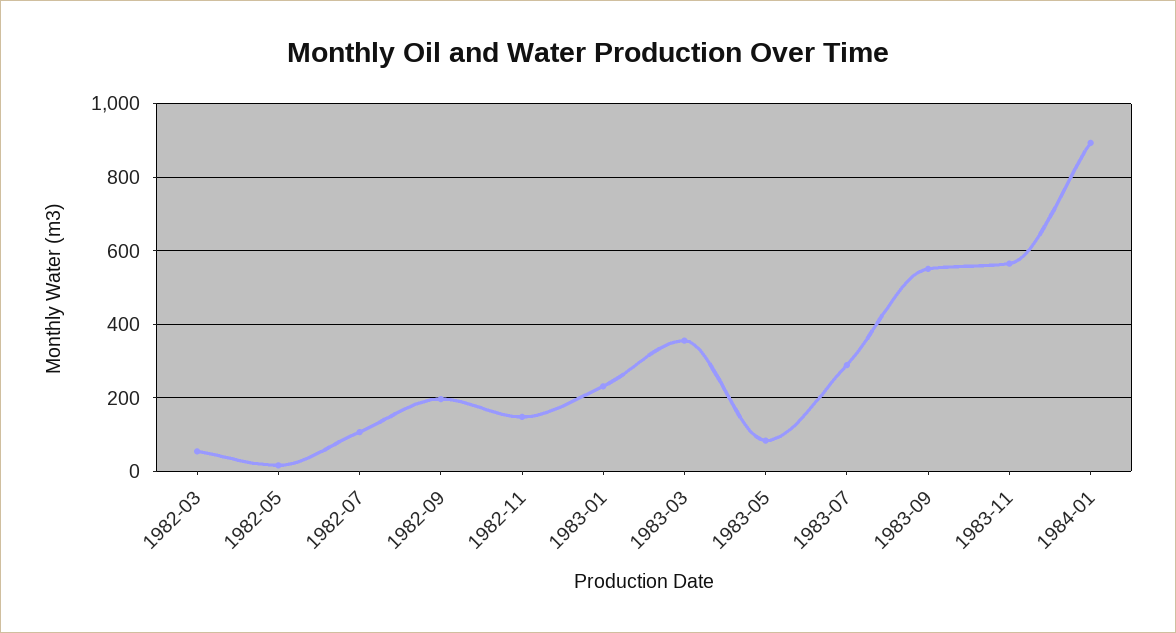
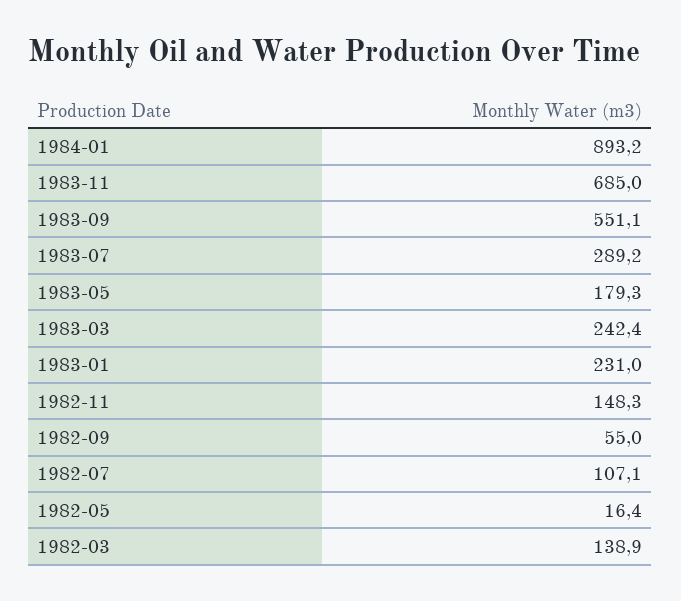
  {
-   "1982-03": 60,
+   "1982-03": 138.9,
    "1982-05": 16.4,
    "1982-07": 107.1,
-   "1982-09": 200,
+   "1982-09": 55,
    "1982-11": 148.3,
    "1983-01": 231,
-   "1983-03": 360,
+   "1983-03": 242.4,
-   "1983-05": 80,
+   "1983-05": 179.3,
    "1983-07": 289.2,
    "1983-09": 551.1,
-   "1983-11": 560,
+   "1983-11": 685,
    "1984-01": 893.2
  }

